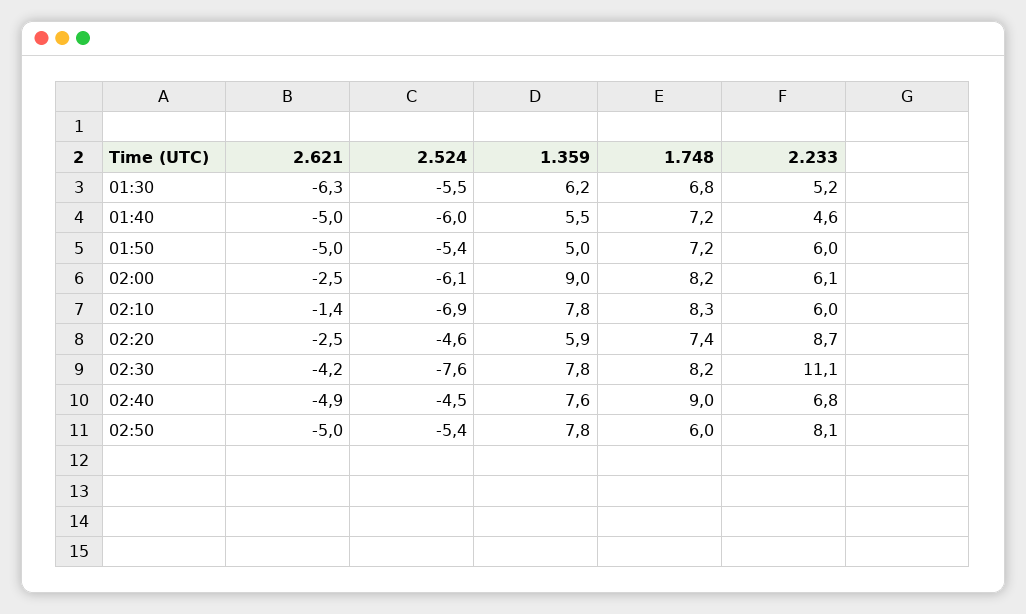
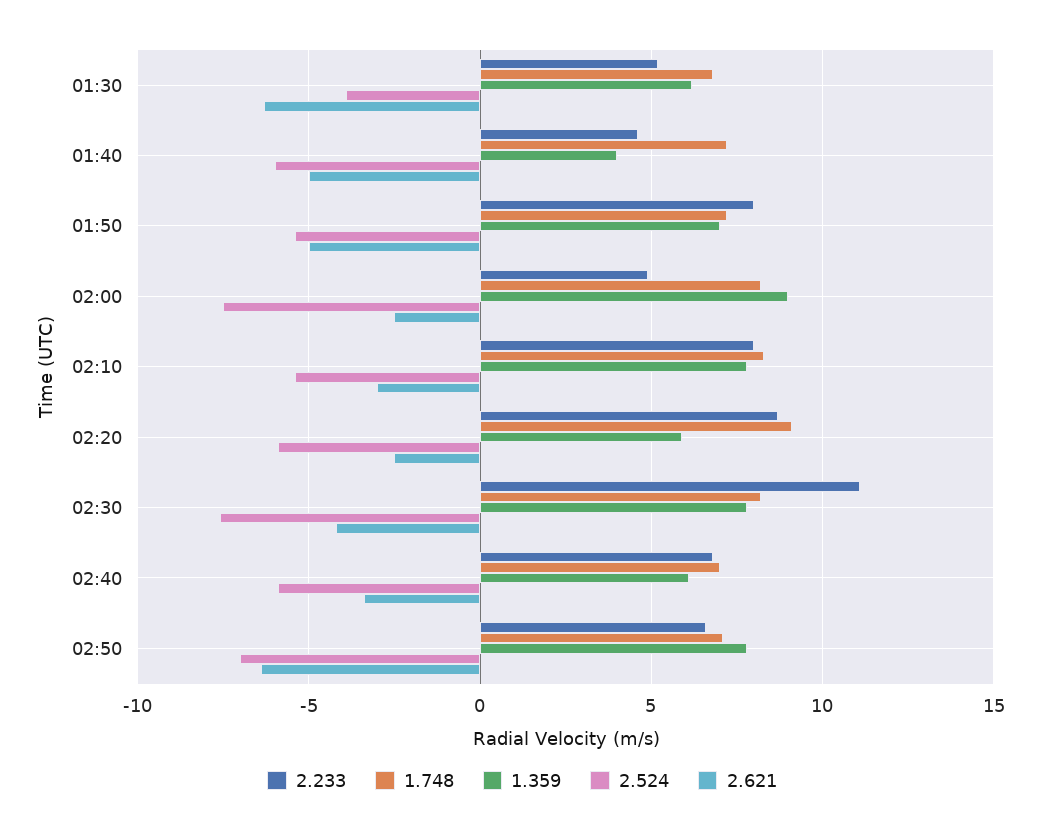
  {
    "2.621": {
      "01:30": -6.3,
      "01:40": -5,
      "01:50": -5,
      "02:00": -2.5,
-     "02:10": -1.4,
+     "02:10": -3,
      "02:20": -2.5,
      "02:30": -4.2,
-     "02:40": -4.9,
+     "02:40": -3.5,
-     "02:50": -5
+     "02:50": -6.5
    },
    "2.524": {
-     "01:30": -5.5,
+     "01:30": -4,
      "01:40": -6,
      "01:50": -5.4,
-     "02:00": -6.1,
+     "02:00": -7.5,
-     "02:10": -6.9,
+     "02:10": -5.5,
-     "02:20": -4.6,
+     "02:20": -6,
      "02:30": -7.6,
-     "02:40": -4.5,
+     "02:40": -6,
-     "02:50": -5.4
+     "02:50": -7
    },
    "1.359": {
      "01:30": 6.2,
-     "01:40": 5.5,
+     "01:40": 4,
-     "01:50": 5,
+     "01:50": 7,
      "02:00": 9,
      "02:10": 7.8,
      "02:20": 5.9,
      "02:30": 7.8,
-     "02:40": 7.6,
+     "02:40": 6,
      "02:50": 7.8
    },
    "1.748": {
      "01:30": 6.8,
      "01:40": 7.2,
      "01:50": 7.2,
      "02:00": 8.2,
      "02:10": 8.3,
-     "02:20": 7.4,
+     "02:20": 9,
      "02:30": 8.2,
-     "02:40": 9,
+     "02:40": 7,
-     "02:50": 6
+     "02:50": 7
    },
    "2.233": {
      "01:30": 5.2,
      "01:40": 4.6,
-     "01:50": 6,
+     "01:50": 8,
-     "02:00": 6.1,
+     "02:00": 5,
-     "02:10": 6,
+     "02:10": 8,
      "02:20": 8.7,
      "02:30": 11.1,
      "02:40": 6.8,
-     "02:50": 8.1
+     "02:50": 6.5
    }
  }

